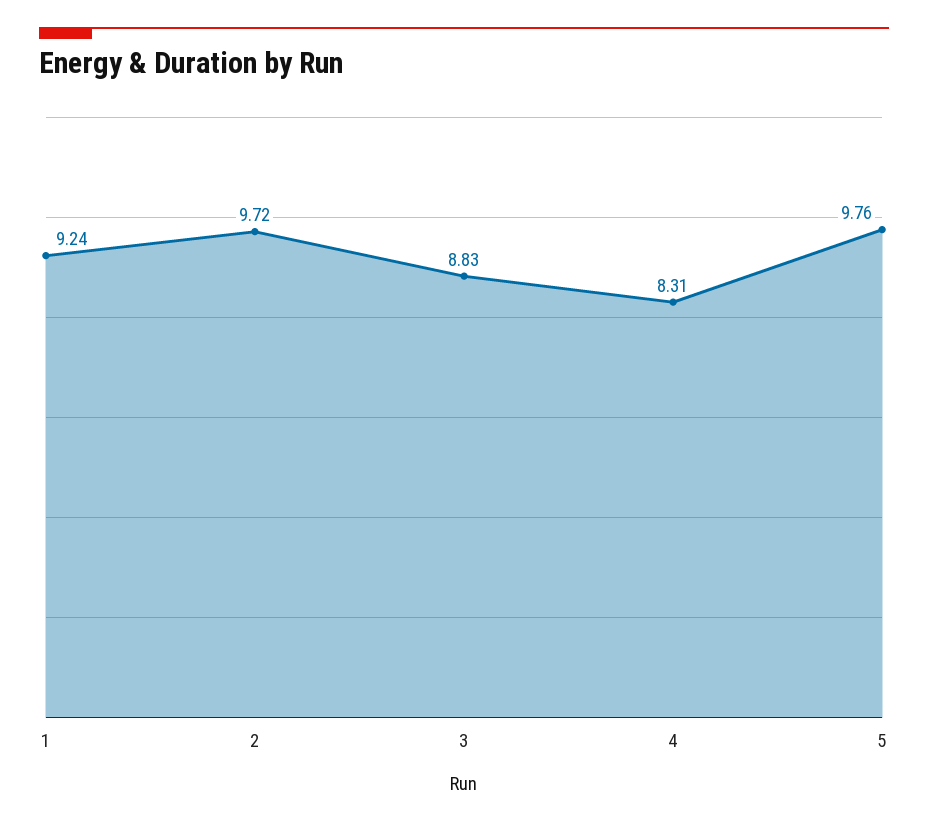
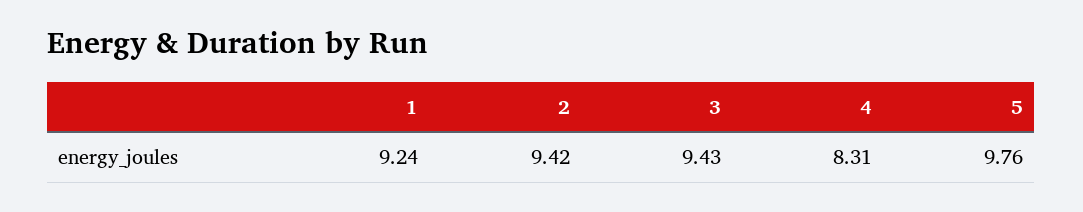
  {
    "1": 9.24,
-   "2": 9.72,
+   "2": 9.42,
-   "3": 8.83,
+   "3": 9.43,
    "4": 8.31,
    "5": 9.76
  }

